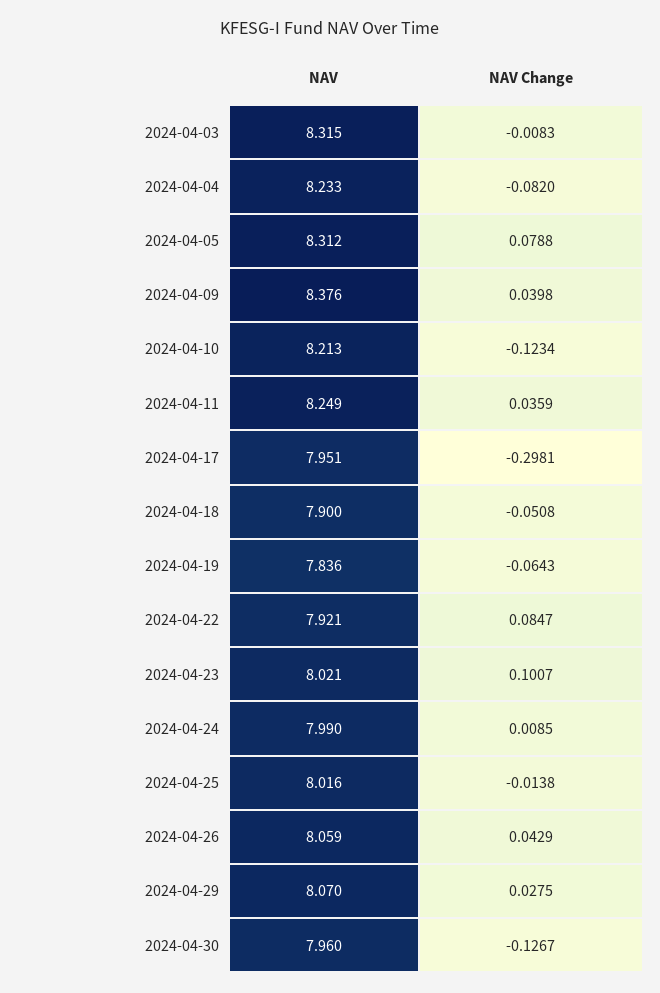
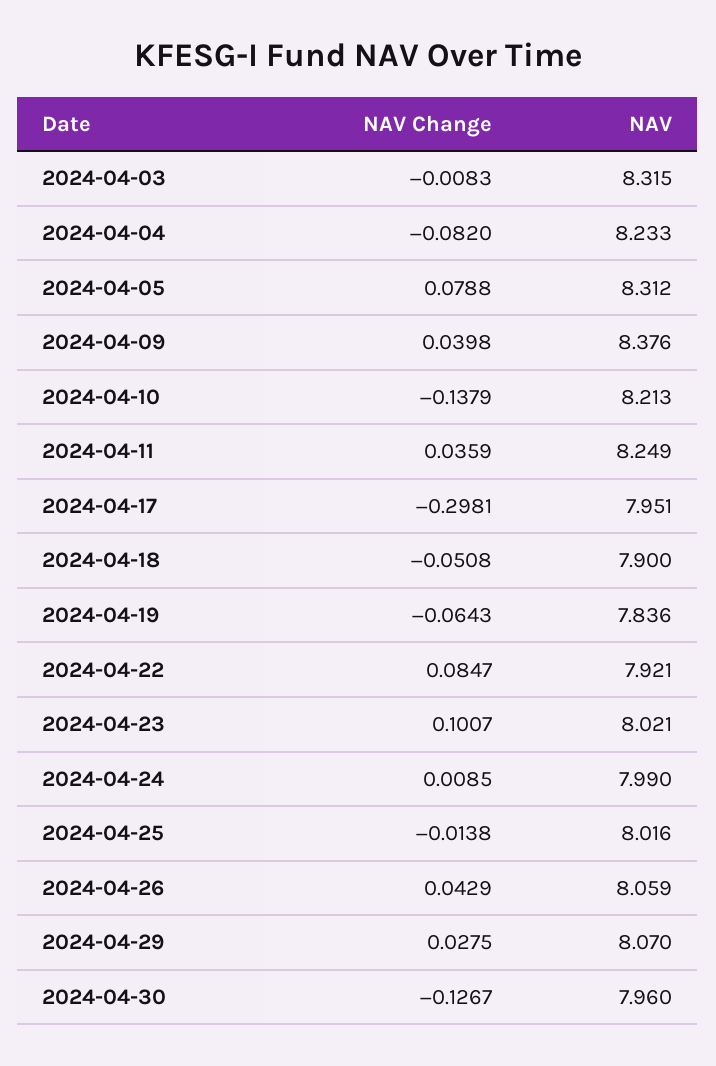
  {
    "NAV": {
      "2024-04-03": 8.315,
      "2024-04-04": 8.233,
      "2024-04-05": 8.312,
      "2024-04-09": 8.376,
      "2024-04-10": 8.213,
      "2024-04-11": 8.249,
      "2024-04-17": 7.951,
      "2024-04-18": 7.9,
      "2024-04-19": 7.836,
      "2024-04-22": 7.921,
      "2024-04-23": 8.021,
      "2024-04-24": 7.99,
      "2024-04-25": 8.016,
      "2024-04-26": 8.059,
      "2024-04-29": 8.07,
      "2024-04-30": 7.96
    },
    "NAV Change": {
      "2024-04-03": -0.0083,
      "2024-04-04": -0.082,
      "2024-04-05": 0.0788,
      "2024-04-09": 0.0398,
-     "2024-04-10": -0.1234,
+     "2024-04-10": -0.1379,
      "2024-04-11": 0.0359,
      "2024-04-17": -0.2981,
      "2024-04-18": -0.0508,
      "2024-04-19": -0.0643,
      "2024-04-22": 0.0847,
      "2024-04-23": 0.1007,
      "2024-04-24": 0.0085,
      "2024-04-25": -0.0138,
      "2024-04-26": 0.0429,
      "2024-04-29": 0.0275,
      "2024-04-30": -0.1267
    }
  }

